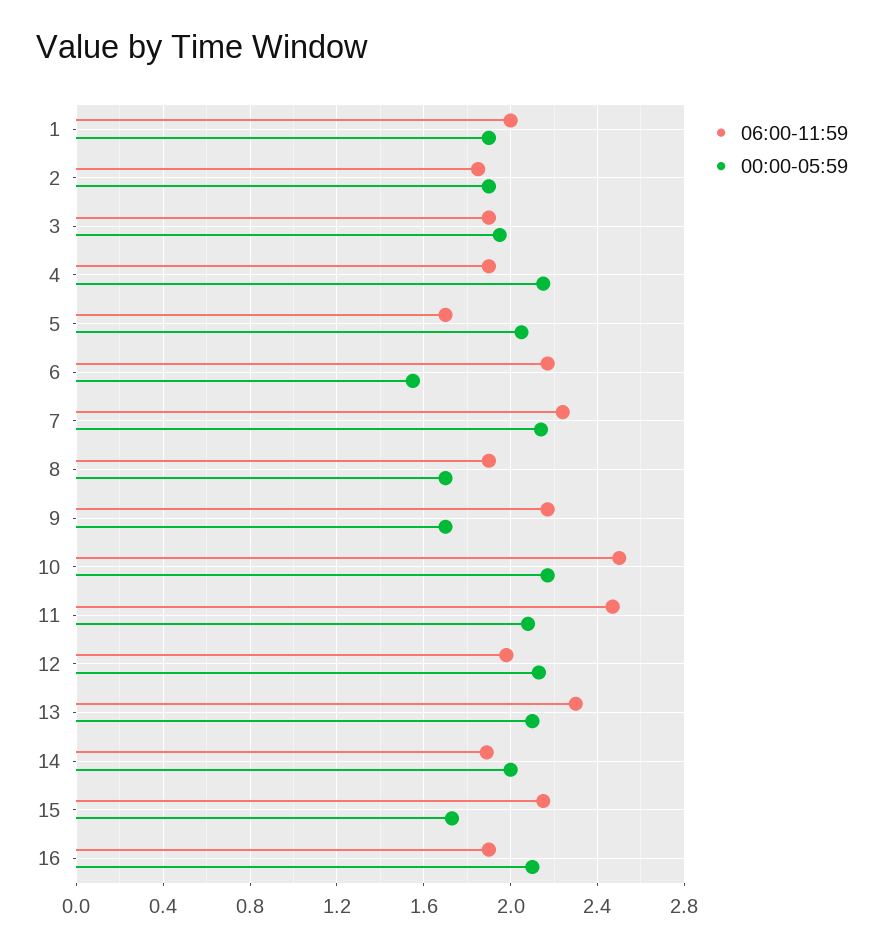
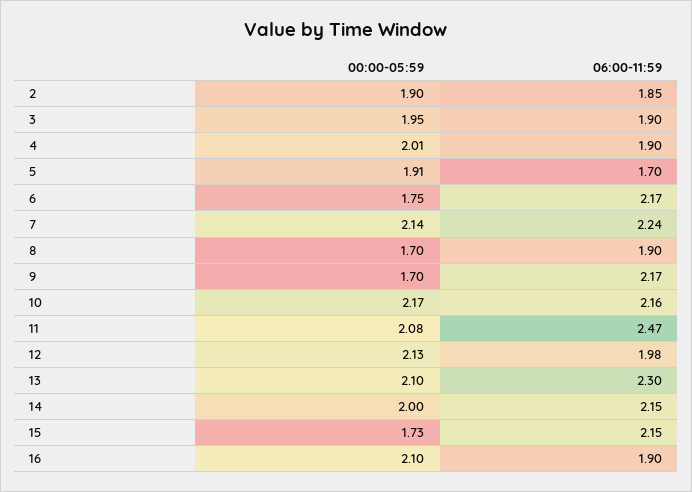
  {
    "06:00-11:59": {
-     "1": 2,
      "2": 1.85,
      "3": 1.9,
      "4": 1.9,
      "5": 1.7,
      "6": 2.17,
      "7": 2.24,
      "8": 1.9,
      "9": 2.17,
-     "10": 2.5,
+     "10": 2.16,
      "11": 2.47,
      "12": 1.98,
      "13": 2.3,
-     "14": 1.9,
+     "14": 2.15,
      "15": 2.15,
      "16": 1.9
    },
    "00:00-05:59": {
-     "1": 1.9,
      "2": 1.9,
      "3": 1.95,
-     "4": 2.15,
+     "4": 2.01,
-     "5": 2.05,
+     "5": 1.91,
-     "6": 1.55,
+     "6": 1.75,
      "7": 2.14,
      "8": 1.7,
      "9": 1.7,
      "10": 2.17,
      "11": 2.08,
      "12": 2.13,
      "13": 2.1,
      "14": 2,
      "15": 1.73,
      "16": 2.1
    }
  }

